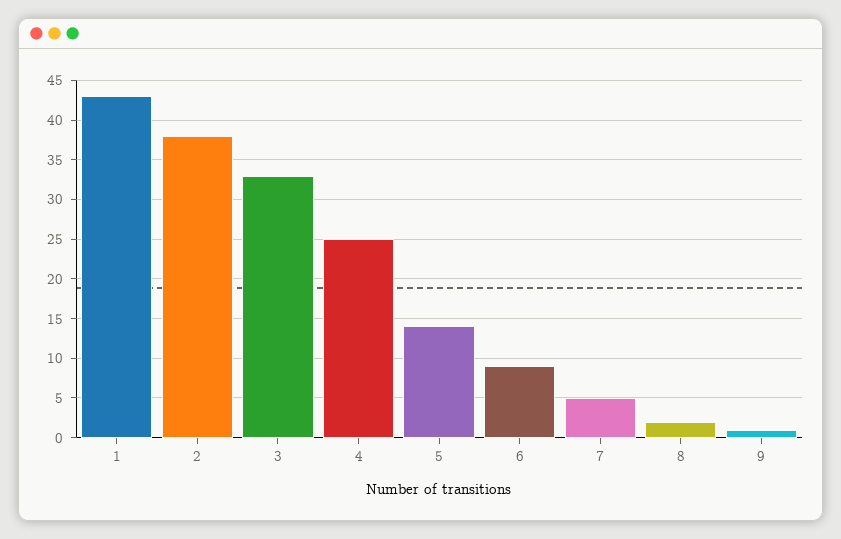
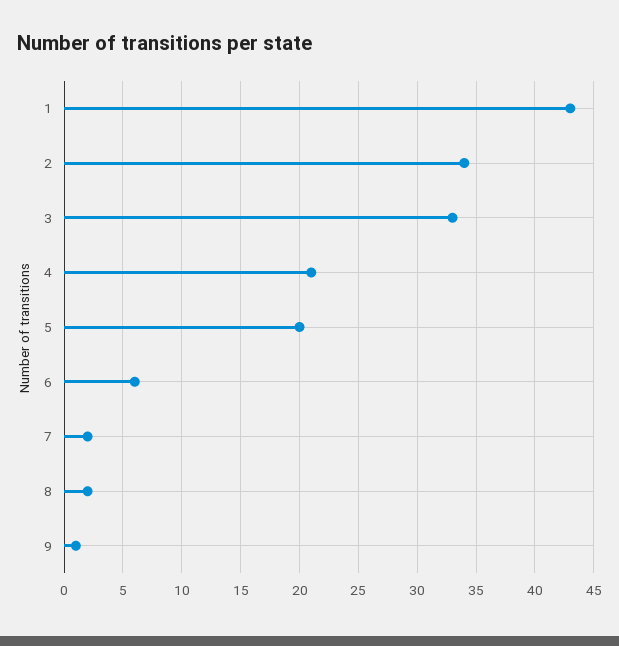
  {
    "1": 43,
-   "2": 38,
+   "2": 34,
    "3": 33,
-   "4": 25,
+   "4": 21,
-   "5": 14,
+   "5": 20,
-   "6": 9,
+   "6": 6,
-   "7": 5,
+   "7": 2,
    "8": 2,
    "9": 1
  }

